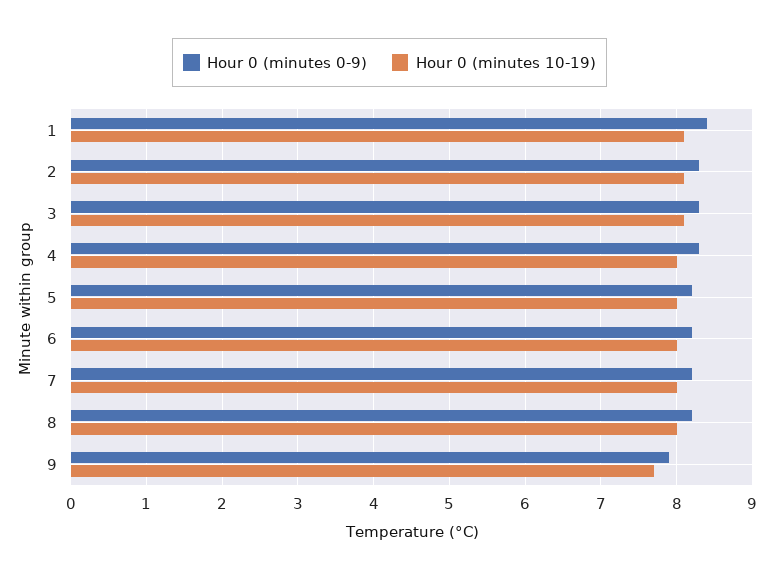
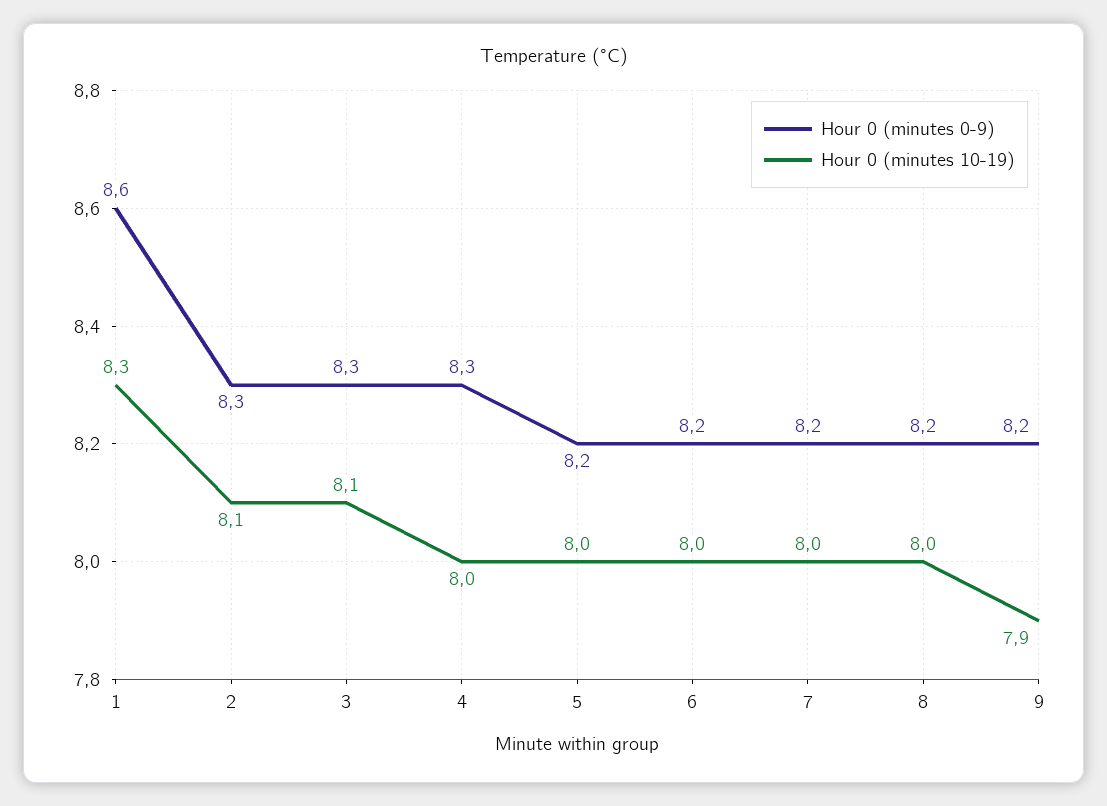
  {
    "Hour 0 (minutes 0-9)": {
-     "1": 8.4,
+     "1": 8.6,
      "2": 8.3,
      "3": 8.3,
      "4": 8.3,
      "5": 8.2,
      "6": 8.2,
      "7": 8.2,
      "8": 8.2,
-     "9": 7.9
+     "9": 8.2
    },
    "Hour 0 (minutes 10-19)": {
-     "1": 8.1,
+     "1": 8.3,
      "2": 8.1,
      "3": 8.1,
      "4": 8,
      "5": 8,
      "6": 8,
      "7": 8,
      "8": 8,
-     "9": 7.7
+     "9": 7.9
    }
  }

